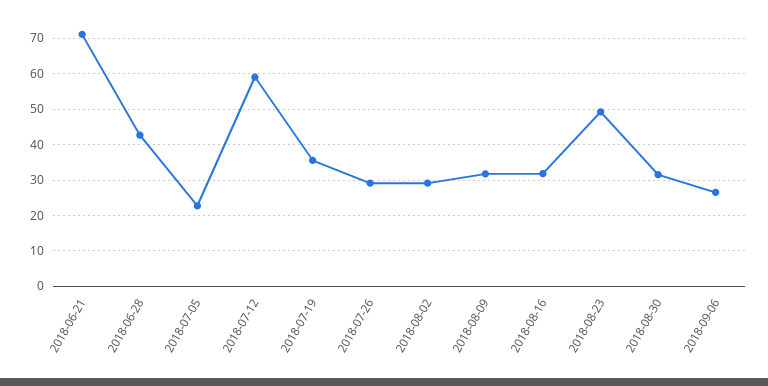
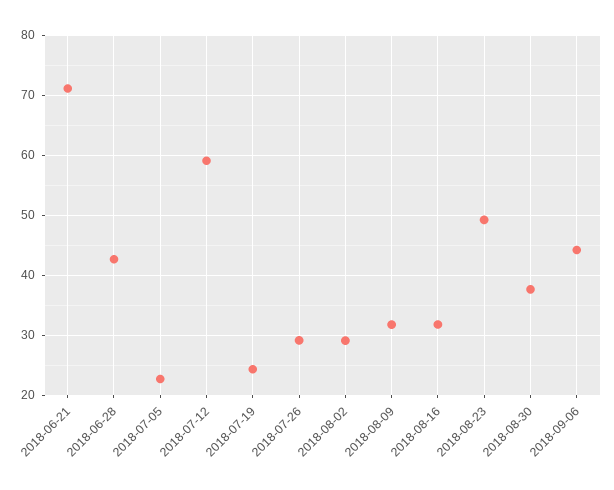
  {
    "2018-06-21": 72,
    "2018-06-28": 42,
    "2018-07-05": 22,
    "2018-07-12": 60,
-   "2018-07-19": 36,
+   "2018-07-19": 24,
    "2018-07-26": 30,
    "2018-08-02": 30,
    "2018-08-09": 32,
    "2018-08-16": 32,
    "2018-08-23": 50,
-   "2018-08-30": 32,
+   "2018-08-30": 38,
-   "2018-09-06": 26
+   "2018-09-06": 44
  }

